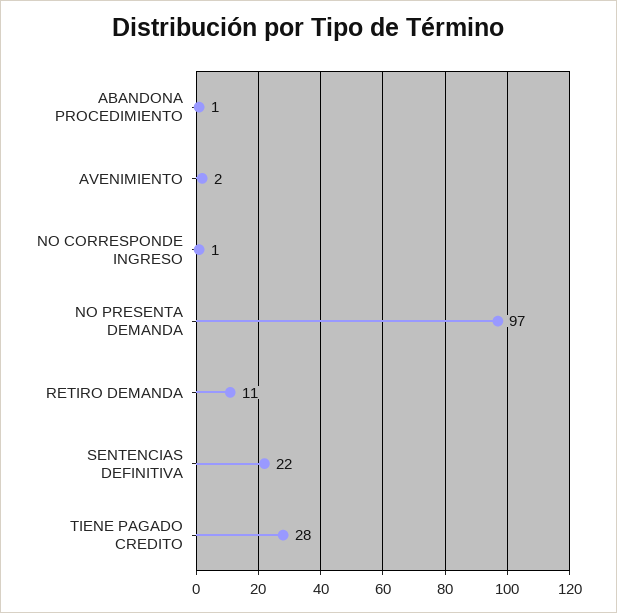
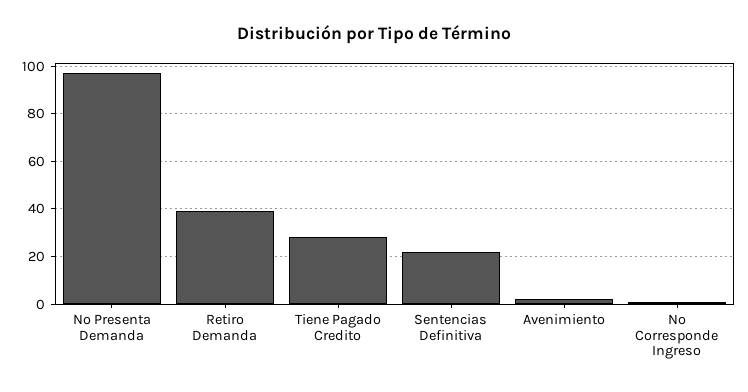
  {
-   "ABANDONA PROCEDIMIENTO": 1,
    "AVENIMIENTO": 2,
    "NO CORRESPONDE INGRESO": 1,
    "NO PRESENTA DEMANDA": 97,
-   "RETIRO DEMANDA": 11,
+   "RETIRO DEMANDA": 40,
    "SENTENCIAS DEFINITIVA": 22,
    "TIENE PAGADO CREDITO": 28
  }

